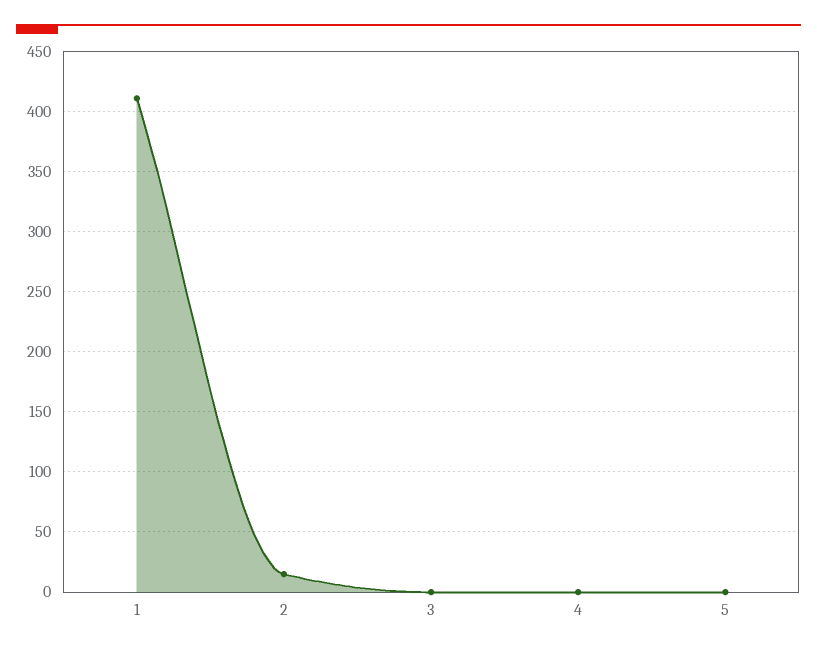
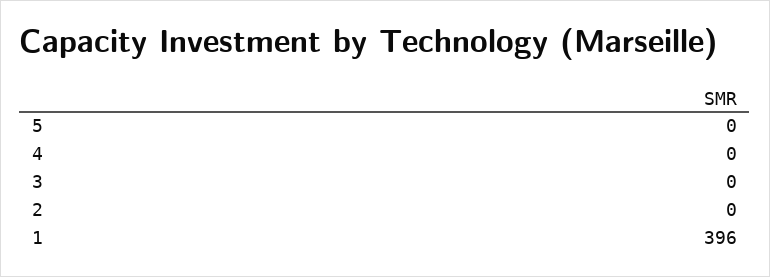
  {
-   "1": 410,
+   "1": 396,
-   "2": 15,
+   "2": 0,
    "3": 0,
    "4": 0,
    "5": 0
  }

